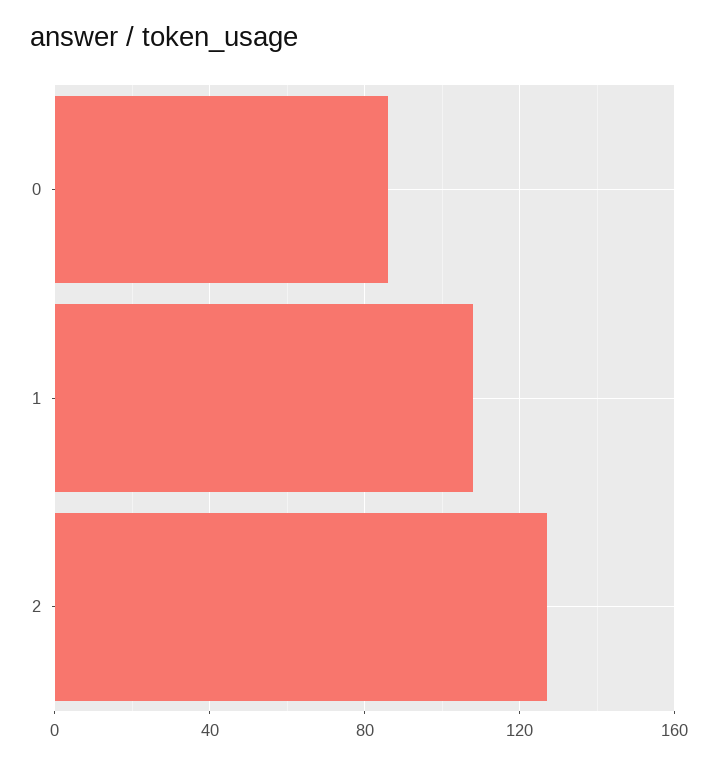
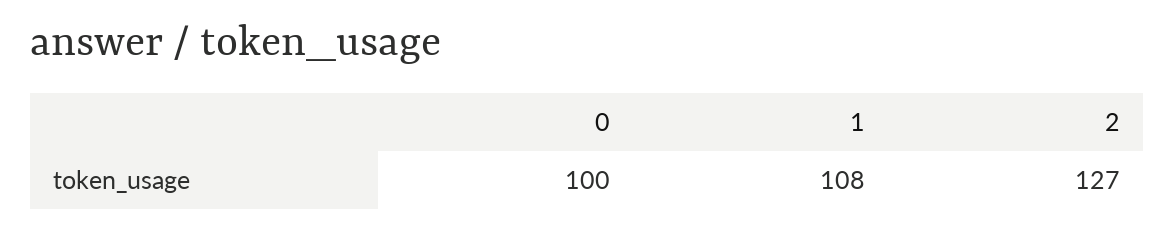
  {
-   "0": 85,
+   "0": 100,
    "1": 108,
    "2": 127
  }

